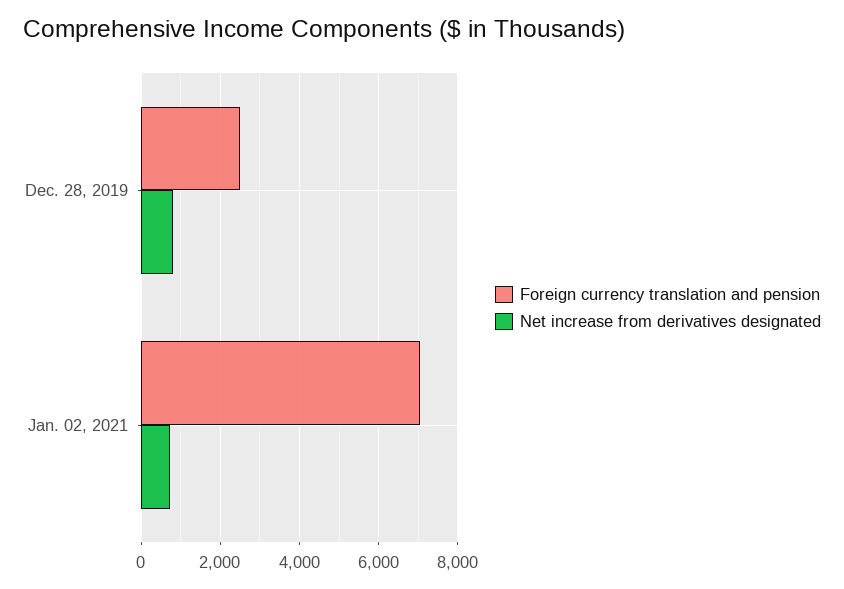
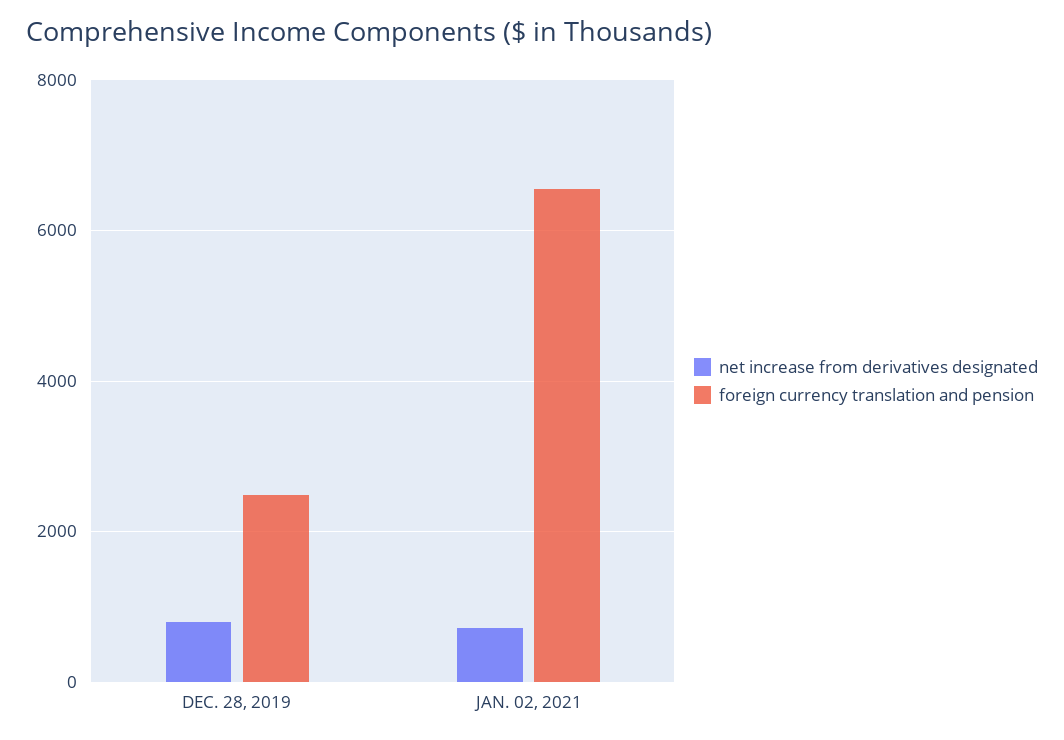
  {
    "Foreign currency translation and pension": {
      "Dec. 28, 2019": 2400,
-     "Jan. 02, 2021": 7000
+     "Jan. 02, 2021": 6600
    },
    "Net increase from derivatives designated": {
      "Dec. 28, 2019": 800,
      "Jan. 02, 2021": 800
    }
  }

